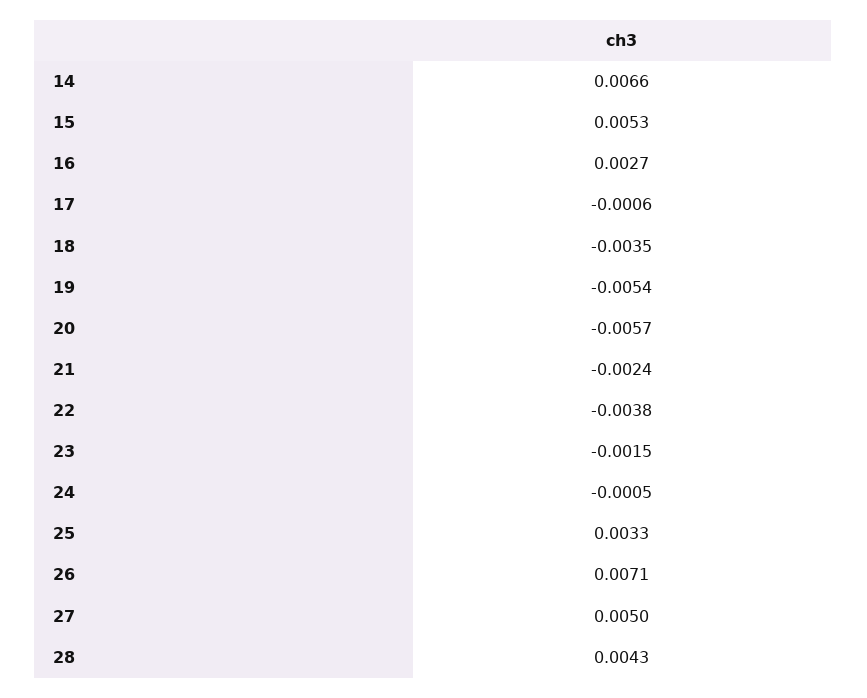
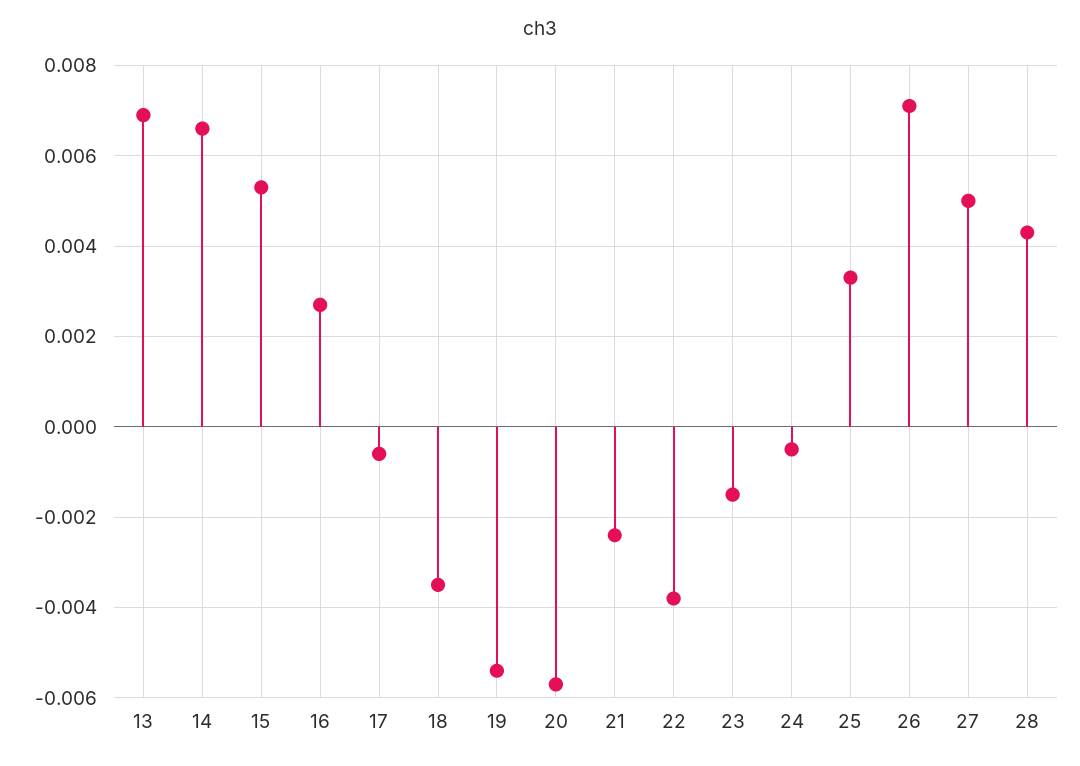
  {
    "14": 0.0066,
    "15": 0.0053,
    "16": 0.0027,
    "17": -0.0006,
    "18": -0.0035,
    "19": -0.0054,
    "20": -0.0057,
    "21": -0.0024,
    "22": -0.0038,
    "23": -0.0015,
    "24": -0.0005,
    "25": 0.0033,
    "26": 0.0071,
    "27": 0.005,
-   "28": 0.0043
+   "28": 0.0043,
+   "13": 0.007
  }

